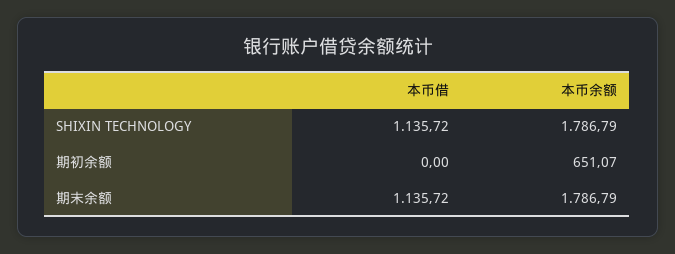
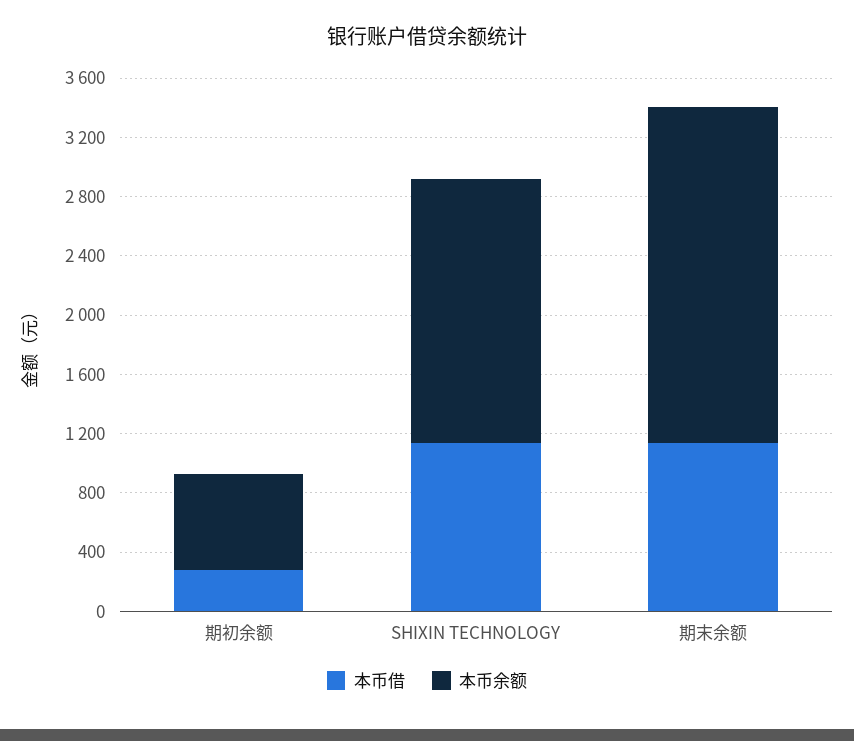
  {
    "本币借": {
      "SHIXIN TECHNOLOGY": 1135.72,
-     "期初余额": 0,
+     "期初余额": 300,
      "期末余额": 1135.72
    },
    "本币余额": {
      "SHIXIN TECHNOLOGY": 1786.79,
      "期初余额": 651.07,
-     "期末余额": 1786.79
+     "期末余额": 2300
    }
  }

